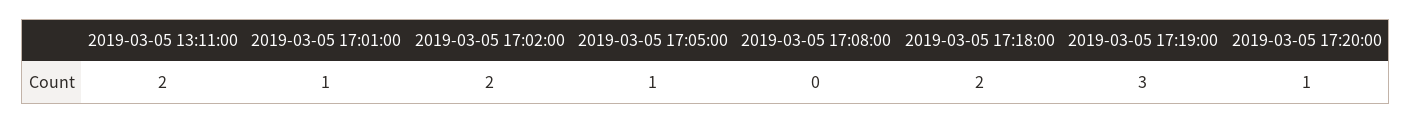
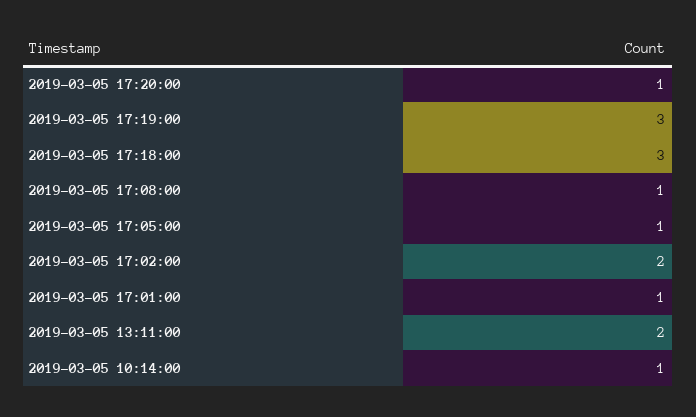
  {
    "2019-03-05 13:11:00": 2,
    "2019-03-05 17:01:00": 1,
    "2019-03-05 17:02:00": 2,
    "2019-03-05 17:05:00": 1,
-   "2019-03-05 17:08:00": 0,
+   "2019-03-05 17:08:00": 1,
-   "2019-03-05 17:18:00": 2,
+   "2019-03-05 17:18:00": 3,
    "2019-03-05 17:19:00": 3,
-   "2019-03-05 17:20:00": 1
+   "2019-03-05 17:20:00": 1,
+   "2019-03-05 10:14:00": 1
  }

